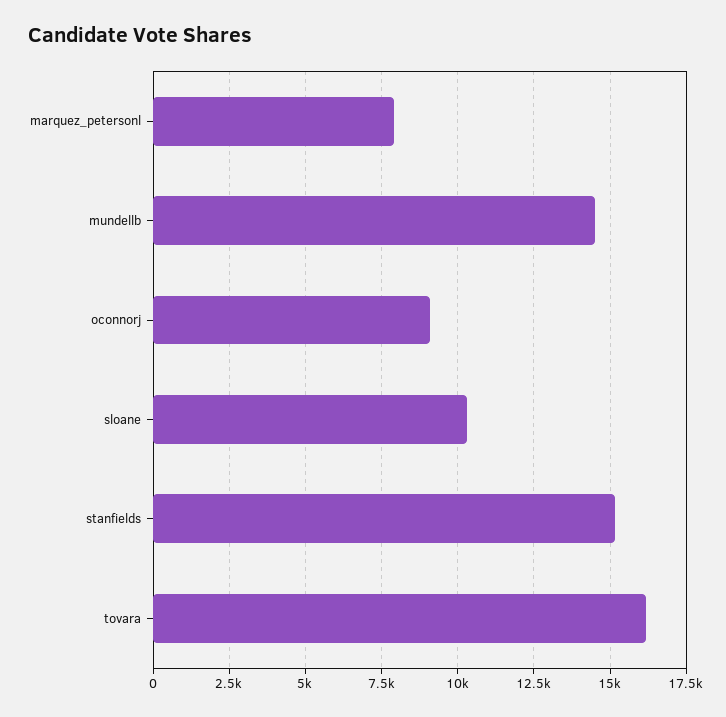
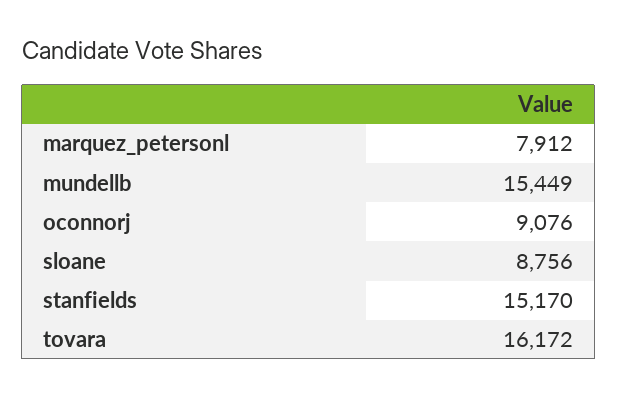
  {
    "marquez_petersonl": 7912,
-   "mundellb": 14500,
+   "mundellb": 15449,
    "oconnorj": 9076,
-   "sloane": 10250,
+   "sloane": 8756,
    "stanfields": 15170,
    "tovara": 16172
  }

